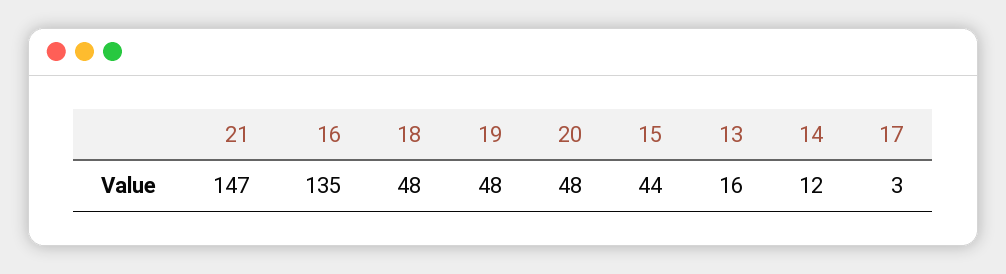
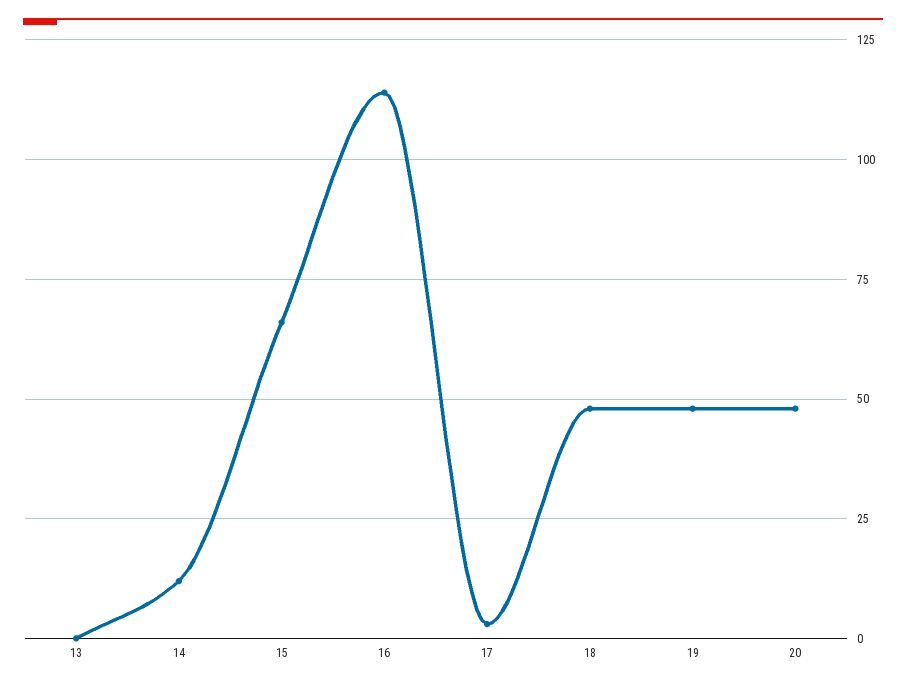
  {
-   "21": 147,
-   "16": 135,
+   "16": 115,
    "18": 48,
    "19": 48,
    "20": 48,
-   "15": 44,
+   "15": 65,
-   "13": 16,
+   "13": 0,
    "14": 12,
    "17": 3
  }

